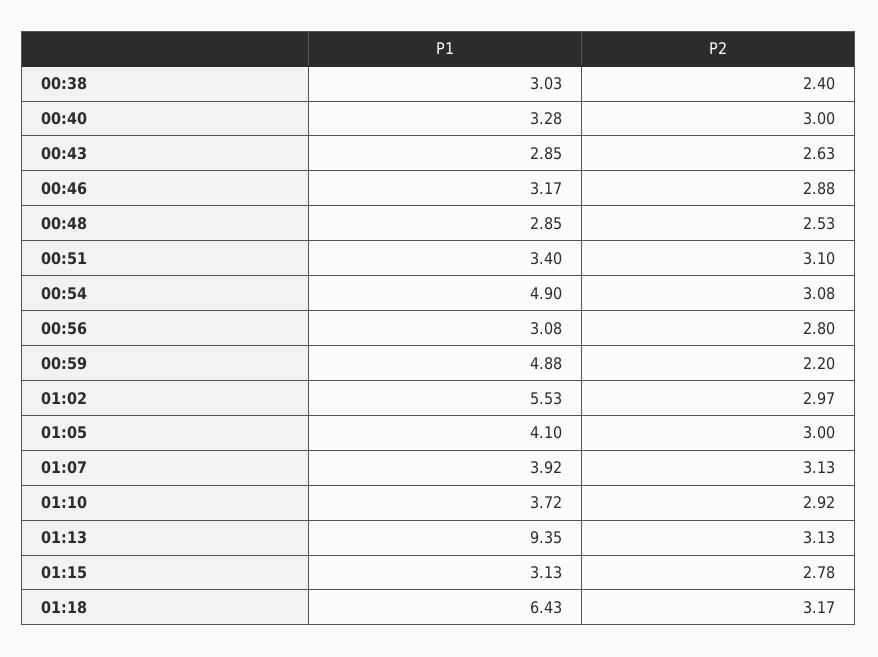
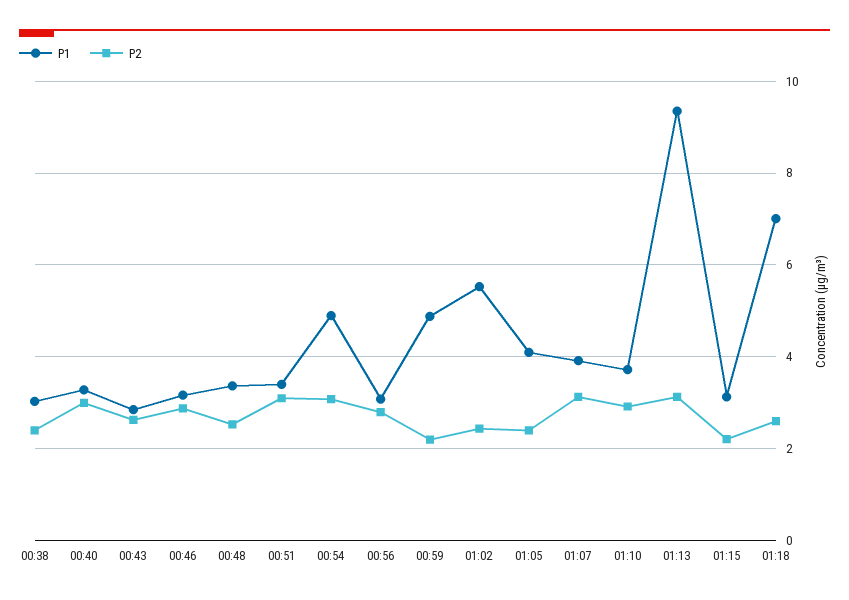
  {
    "P1": {
      "00:38": 3.03,
      "00:40": 3.28,
      "00:43": 2.85,
      "00:46": 3.17,
-     "00:48": 2.85,
+     "00:48": 3.4,
      "00:51": 3.4,
      "00:54": 4.9,
      "00:56": 3.08,
      "00:59": 4.88,
      "01:02": 5.53,
      "01:05": 4.1,
      "01:07": 3.92,
      "01:10": 3.72,
      "01:13": 9.35,
      "01:15": 3.13,
-     "01:18": 6.43
+     "01:18": 7
    },
    "P2": {
      "00:38": 2.4,
      "00:40": 3,
      "00:43": 2.63,
      "00:46": 2.88,
      "00:48": 2.53,
      "00:51": 3.1,
      "00:54": 3.08,
      "00:56": 2.8,
      "00:59": 2.2,
-     "01:02": 2.97,
+     "01:02": 2.4,
-     "01:05": 3,
+     "01:05": 2.4,
      "01:07": 3.13,
      "01:10": 2.92,
      "01:13": 3.13,
-     "01:15": 2.78,
+     "01:15": 2.2,
-     "01:18": 3.17
+     "01:18": 2.6
    }
  }

